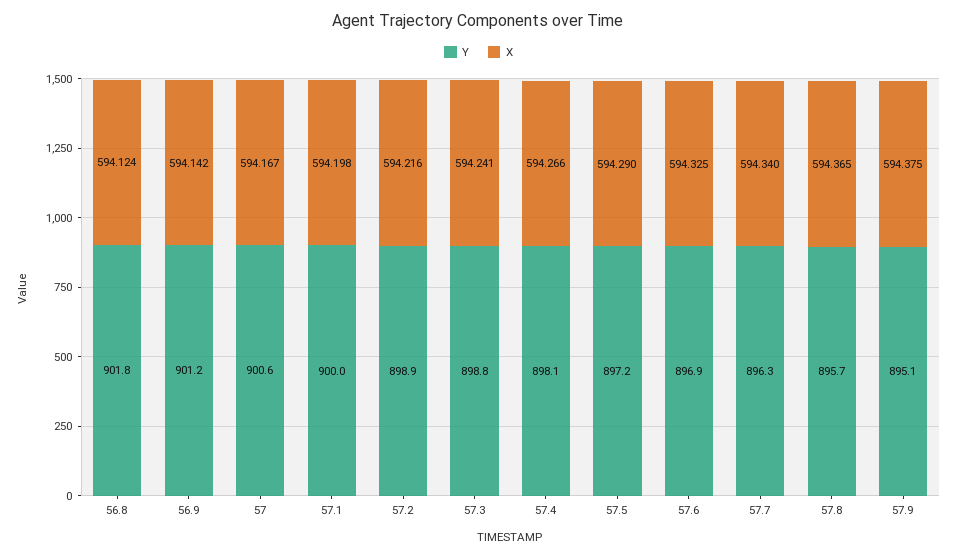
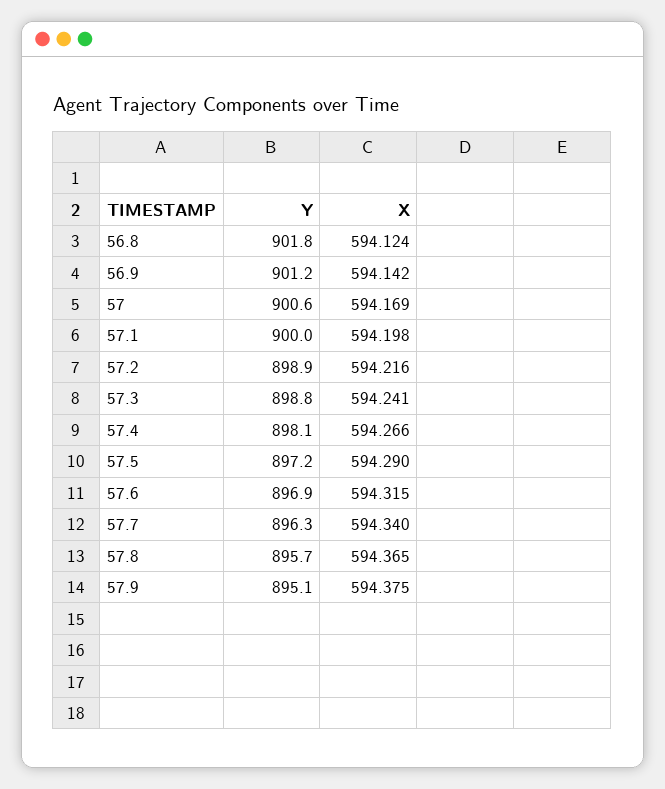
  {
    "Y": {
      "56.8": 901.8,
      "56.9": 901.2,
      "57": 900.6,
      "57.1": 900,
      "57.2": 898.9,
      "57.3": 898.8,
      "57.4": 898.1,
      "57.5": 897.2,
      "57.6": 896.9,
      "57.7": 896.3,
      "57.8": 895.7,
      "57.9": 895.1
    },
    "X": {
      "56.8": 594.124,
      "56.9": 594.142,
-     "57": 594.167,
+     "57": 594.169,
      "57.1": 594.198,
      "57.2": 594.216,
      "57.3": 594.241,
      "57.4": 594.266,
      "57.5": 594.29,
-     "57.6": 594.325,
+     "57.6": 594.315,
      "57.7": 594.34,
      "57.8": 594.365,
      "57.9": 594.375
    }
  }

